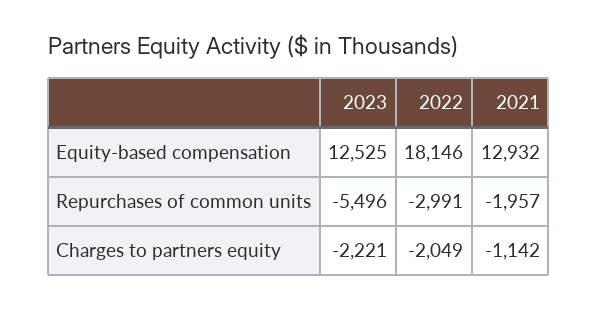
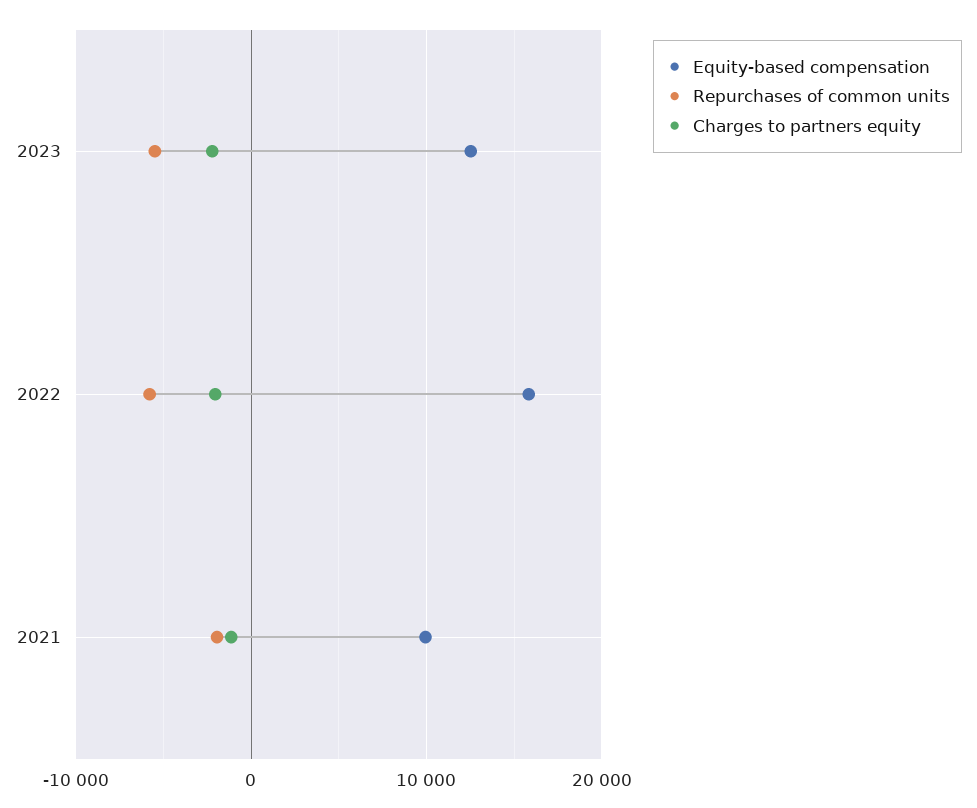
  {
    "Equity-based compensation": {
      "2023": 12525,
-     "2022": 18146,
+     "2022": 16000,
-     "2021": 12932
+     "2021": 10000
    },
    "Repurchases of common units": {
      "2023": -5496,
-     "2022": -2991,
+     "2022": -6000,
      "2021": -1957
    },
    "Charges to partners equity": {
      "2023": -2221,
      "2022": -2049,
      "2021": -1142
    }
  }

